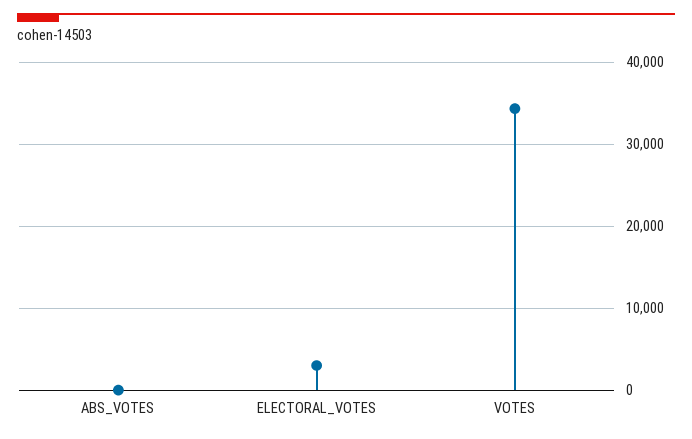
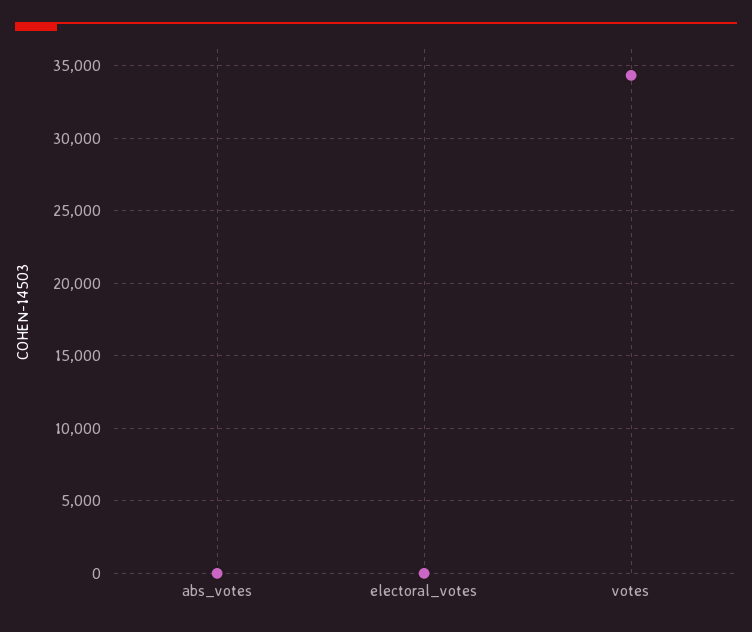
  {
    "ABS_VOTES": 0,
-   "ELECTORAL_VOTES": 3000,
+   "ELECTORAL_VOTES": 0,
    "VOTES": 34500
  }

